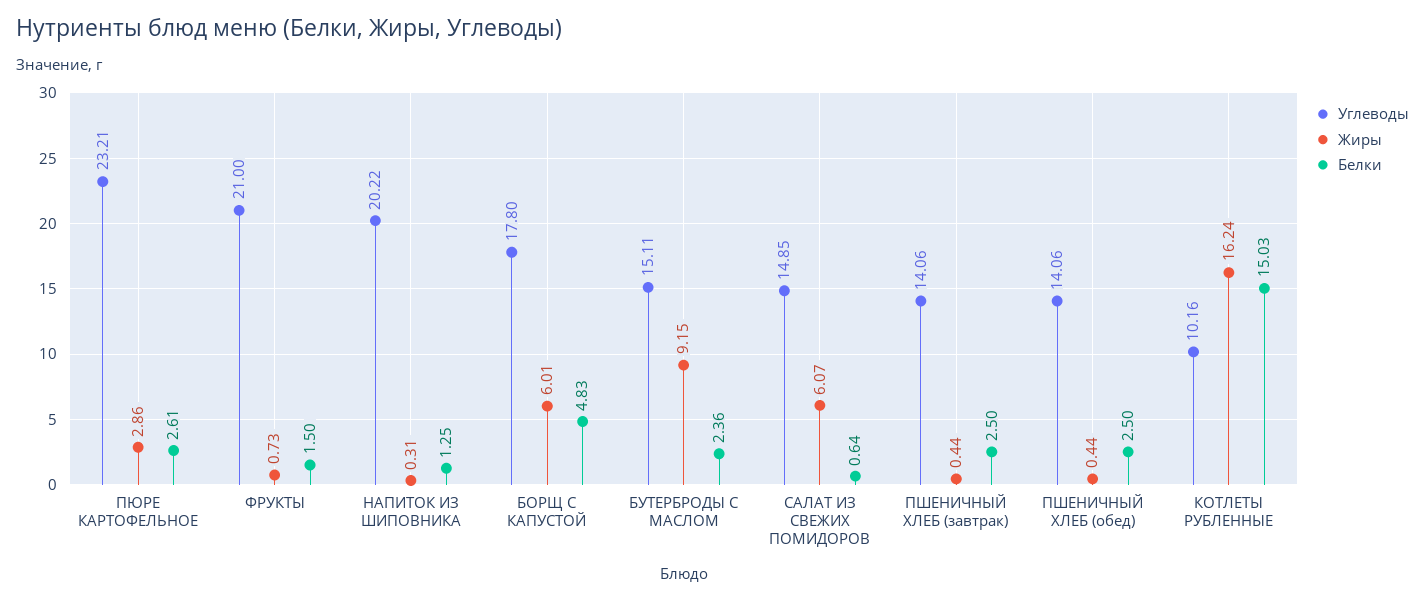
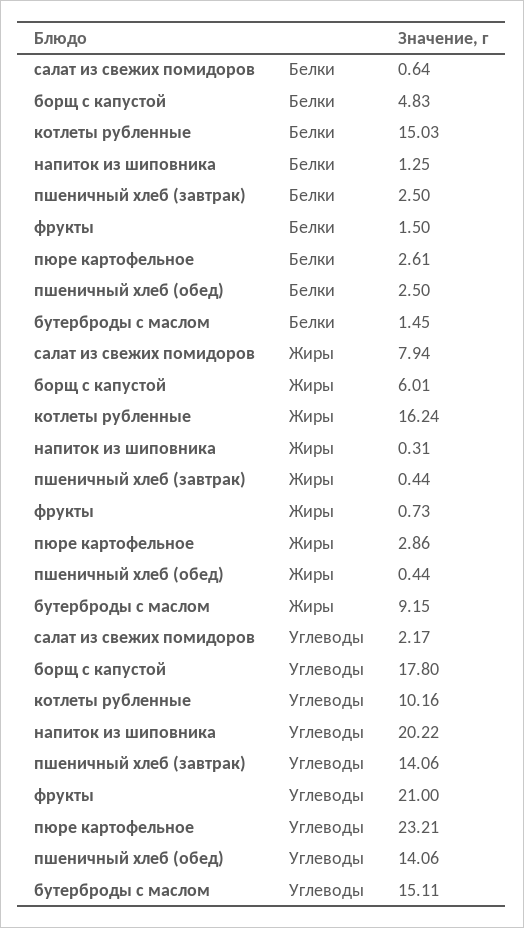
  {
    "Углеводы": {
      "ПЮРЕ КАРТОФЕЛЬНОЕ": 23.21,
      "ФРУКТЫ": 21,
      "НАПИТОК ИЗ ШИПОВНИКА": 20.22,
      "БОРЩ С КАПУСТОЙ": 17.8,
      "БУТЕРБРОДЫ С МАСЛОМ": 15.11,
-     "САЛАТ ИЗ СВЕЖИХ ПОМИДОРОВ": 14.85,
+     "САЛАТ ИЗ СВЕЖИХ ПОМИДОРОВ": 2.17,
      "ПШЕНИЧНЫЙ ХЛЕБ (завтрак)": 14.06,
      "ПШЕНИЧНЫЙ ХЛЕБ (обед)": 14.06,
      "КОТЛЕТЫ РУБЛЕННЫЕ": 10.16
    },
    "Жиры": {
      "ПЮРЕ КАРТОФЕЛЬНОЕ": 2.86,
      "ФРУКТЫ": 0.73,
      "НАПИТОК ИЗ ШИПОВНИКА": 0.31,
      "БОРЩ С КАПУСТОЙ": 6.01,
      "БУТЕРБРОДЫ С МАСЛОМ": 9.15,
-     "САЛАТ ИЗ СВЕЖИХ ПОМИДОРОВ": 6.07,
+     "САЛАТ ИЗ СВЕЖИХ ПОМИДОРОВ": 7.94,
      "ПШЕНИЧНЫЙ ХЛЕБ (завтрак)": 0.44,
      "ПШЕНИЧНЫЙ ХЛЕБ (обед)": 0.44,
      "КОТЛЕТЫ РУБЛЕННЫЕ": 16.24
    },
    "Белки": {
      "ПЮРЕ КАРТОФЕЛЬНОЕ": 2.61,
      "ФРУКТЫ": 1.5,
      "НАПИТОК ИЗ ШИПОВНИКА": 1.25,
      "БОРЩ С КАПУСТОЙ": 4.83,
-     "БУТЕРБРОДЫ С МАСЛОМ": 2.36,
+     "БУТЕРБРОДЫ С МАСЛОМ": 1.45,
      "САЛАТ ИЗ СВЕЖИХ ПОМИДОРОВ": 0.64,
      "ПШЕНИЧНЫЙ ХЛЕБ (завтрак)": 2.5,
      "ПШЕНИЧНЫЙ ХЛЕБ (обед)": 2.5,
      "КОТЛЕТЫ РУБЛЕННЫЕ": 15.03
    }
  }

